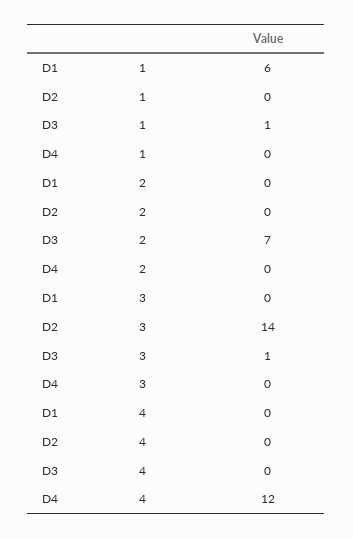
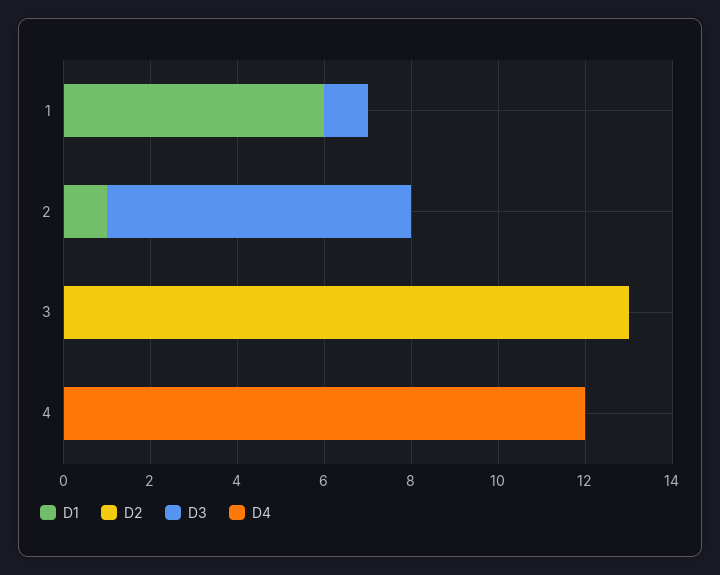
  {
    "D1": {
      "1": 6,
-     "2": 0,
+     "2": 1,
      "3": 0,
      "4": 0
    },
    "D2": {
      "1": 0,
      "2": 0,
-     "3": 14,
+     "3": 13,
      "4": 0
    },
    "D3": {
      "1": 1,
      "2": 7,
-     "3": 1,
+     "3": 0,
      "4": 0
    },
    "D4": {
      "1": 0,
      "2": 0,
      "3": 0,
      "4": 12
    }
  }

